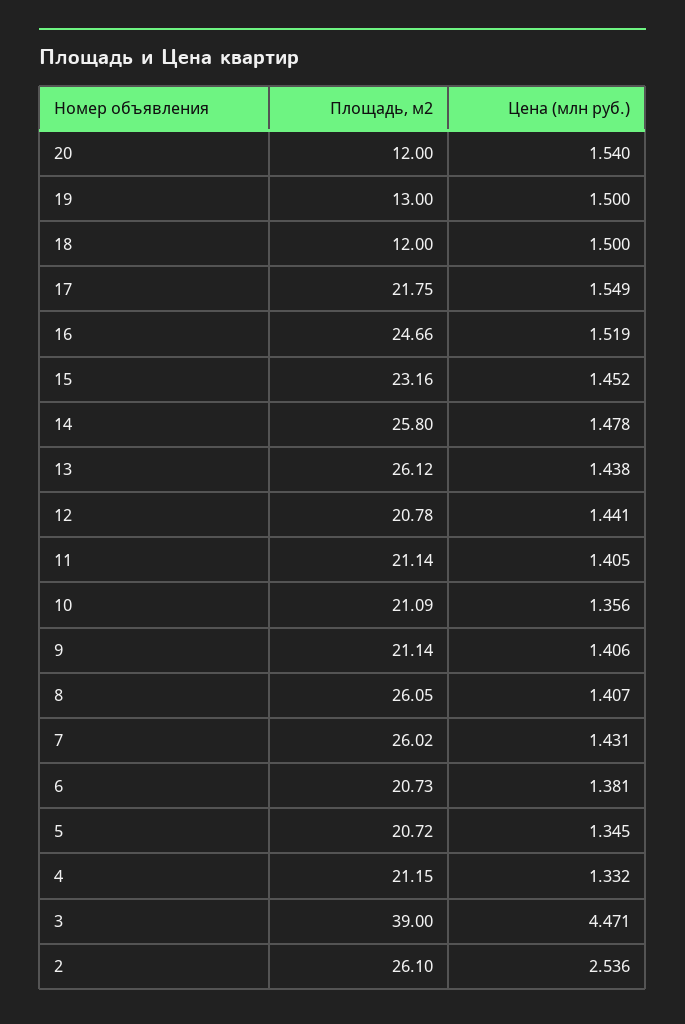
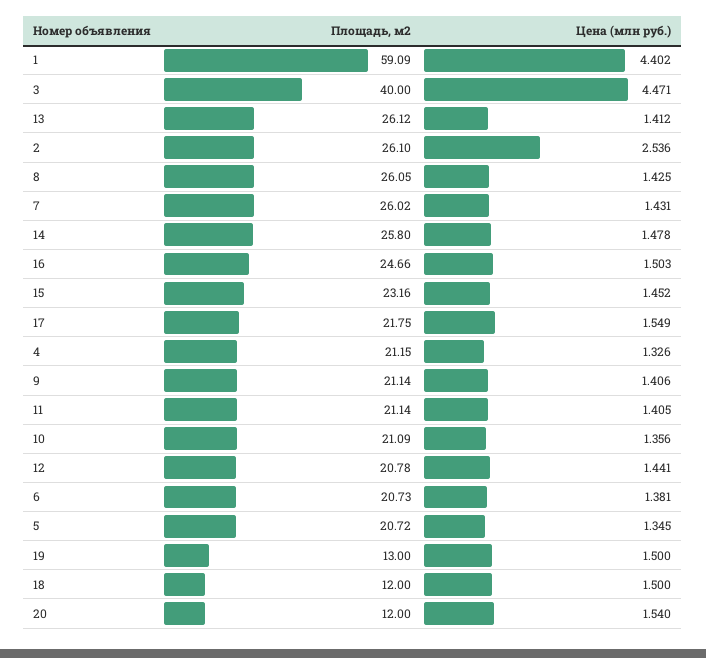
  {
    "Площадь, м2": {
      "20": 12,
      "19": 13,
      "18": 12,
      "17": 21.75,
      "16": 24.66,
      "15": 23.16,
      "14": 25.8,
      "13": 26.12,
      "12": 20.78,
      "11": 21.14,
      "10": 21.09,
      "9": 21.14,
      "8": 26.05,
      "7": 26.02,
      "6": 20.73,
      "5": 20.72,
      "4": 21.15,
-     "3": 39,
+     "3": 40,
-     "2": 26.1
+     "2": 26.1,
+     "1": 59.09
    },
    "Цена (млн руб.)": {
      "20": 1.54,
      "19": 1.5,
      "18": 1.5,
      "17": 1.549,
-     "16": 1.519,
+     "16": 1.503,
      "15": 1.452,
      "14": 1.478,
-     "13": 1.438,
+     "13": 1.412,
      "12": 1.441,
      "11": 1.405,
      "10": 1.356,
      "9": 1.406,
-     "8": 1.407,
+     "8": 1.425,
      "7": 1.431,
      "6": 1.381,
      "5": 1.345,
-     "4": 1.332,
+     "4": 1.326,
      "3": 4.471,
-     "2": 2.536
+     "2": 2.536,
+     "1": 4.402
    }
  }

